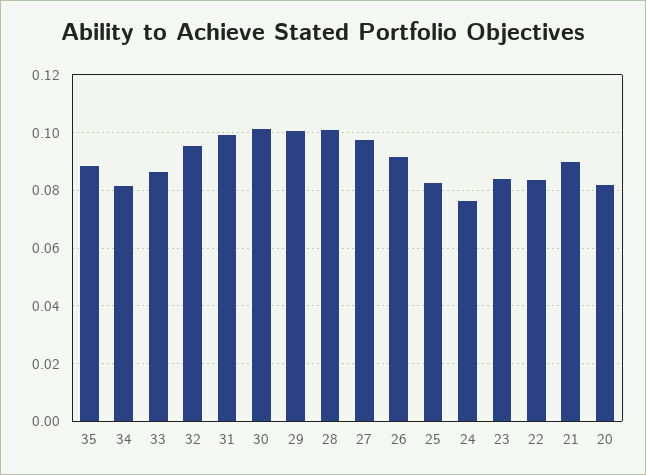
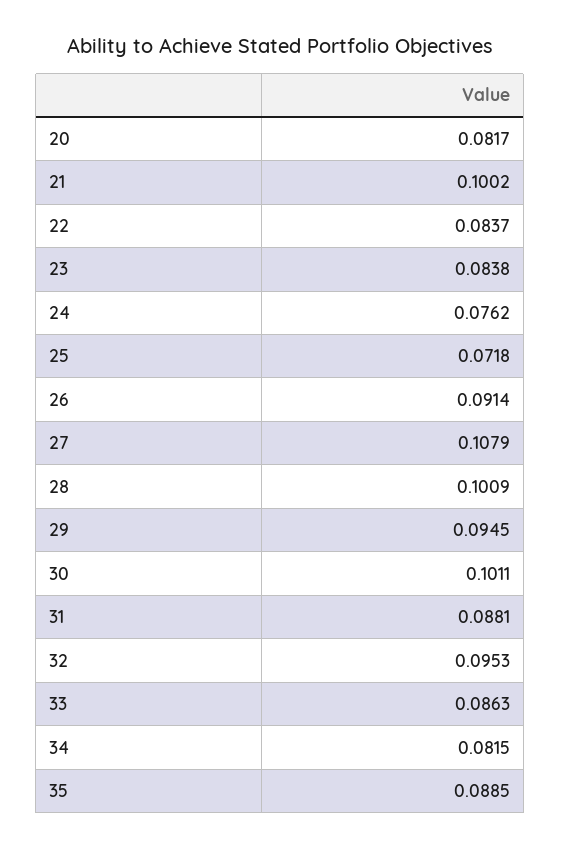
  {
    "35": 0.0885,
    "34": 0.0815,
    "33": 0.0863,
    "32": 0.0953,
-   "31": 0.1,
+   "31": 0.0881,
    "30": 0.1011,
-   "29": 0.1,
+   "29": 0.0945,
    "28": 0.1009,
-   "27": 0.0975,
+   "27": 0.1079,
    "26": 0.0914,
-   "25": 0.0825,
+   "25": 0.0718,
    "24": 0.0762,
    "23": 0.0838,
    "22": 0.0837,
-   "21": 0.09,
+   "21": 0.1002,
    "20": 0.0817
  }

